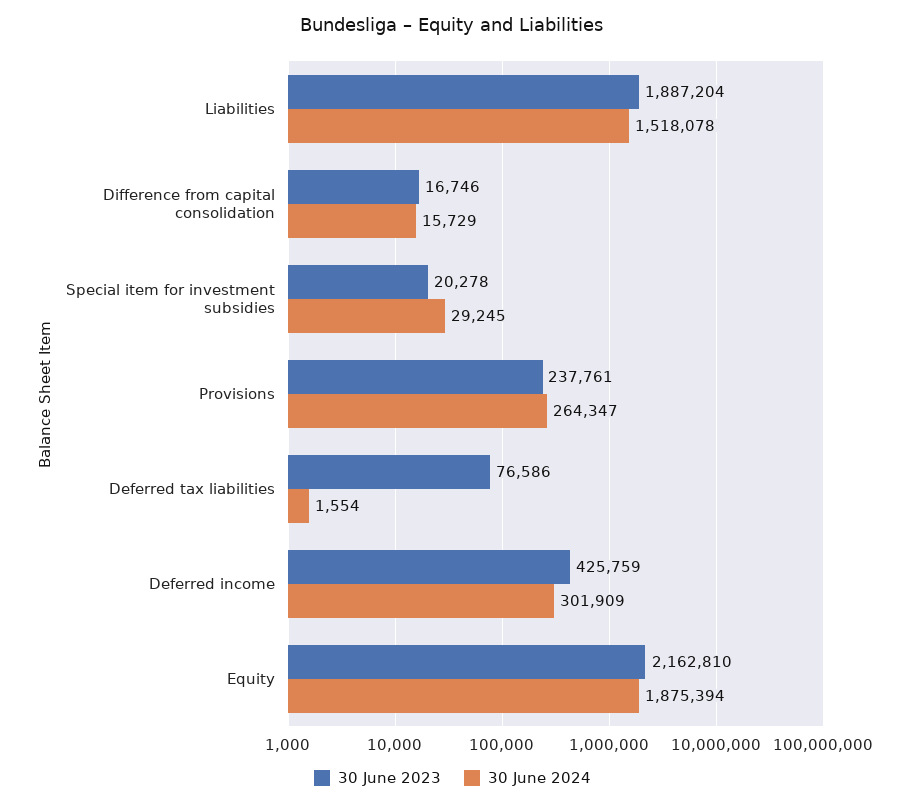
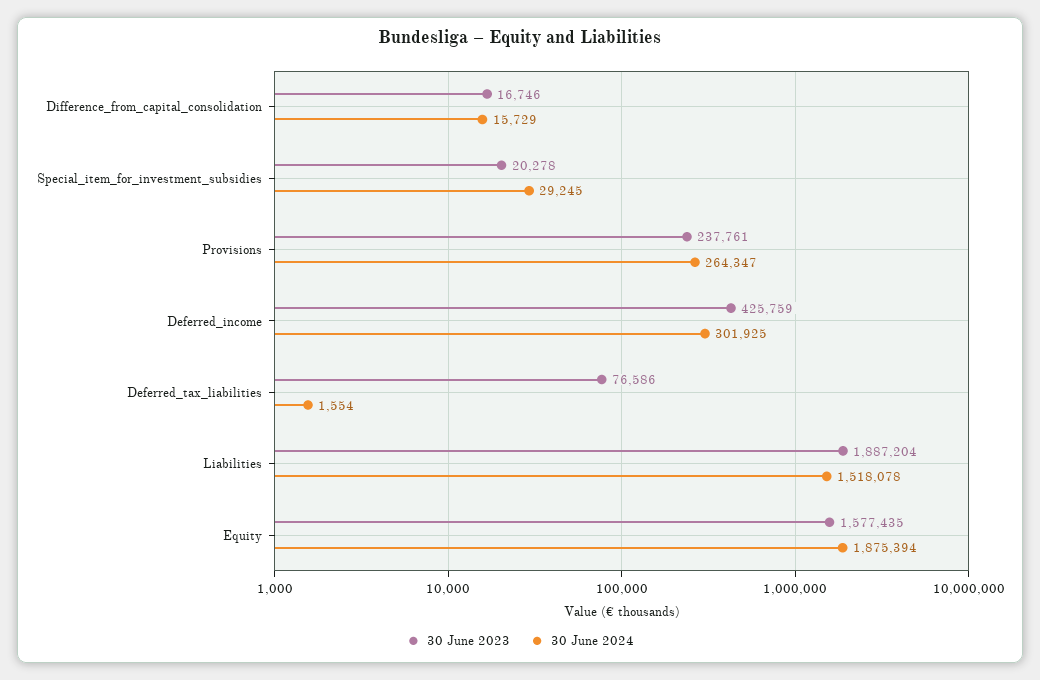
  {
    "30 June 2023": {
      "Liabilities": 1887204,
      "Difference from capital consolidation": 16746,
      "Special item for investment subsidies": 20278,
      "Provisions": 237761,
      "Deferred tax liabilities": 76586,
      "Deferred income": 425759,
-     "Equity": 2162810
+     "Equity": 1577435
    },
    "30 June 2024": {
      "Liabilities": 1518078,
      "Difference from capital consolidation": 15729,
      "Special item for investment subsidies": 29245,
      "Provisions": 264347,
      "Deferred tax liabilities": 1554,
-     "Deferred income": 301909,
+     "Deferred income": 301925,
      "Equity": 1875394
    }
  }

